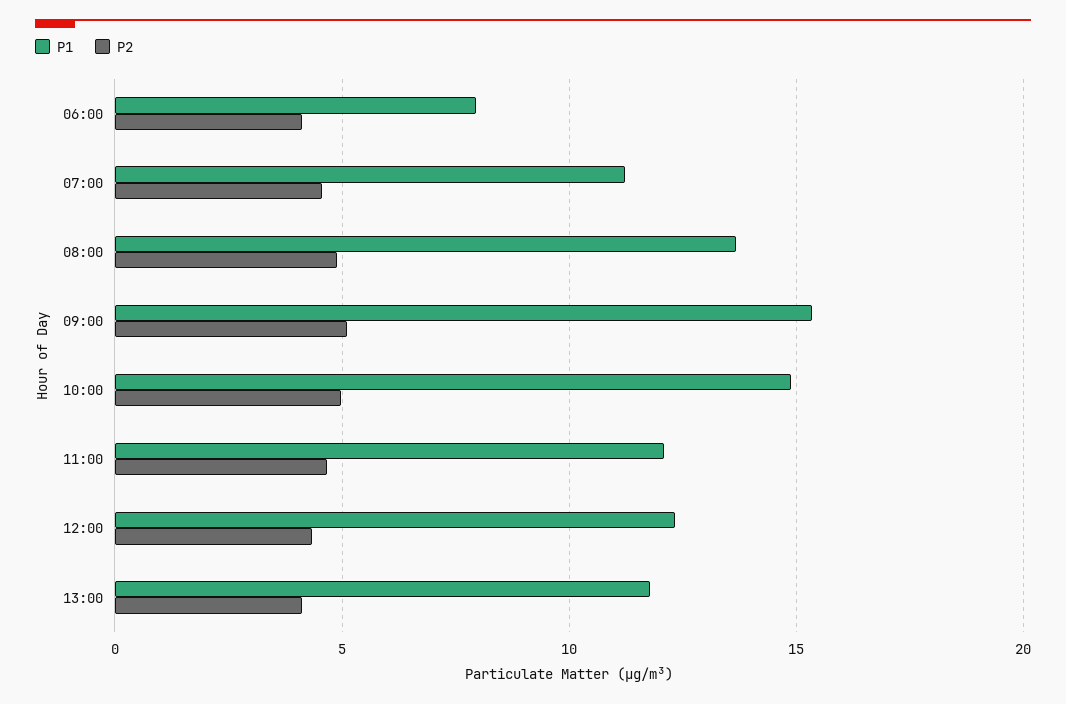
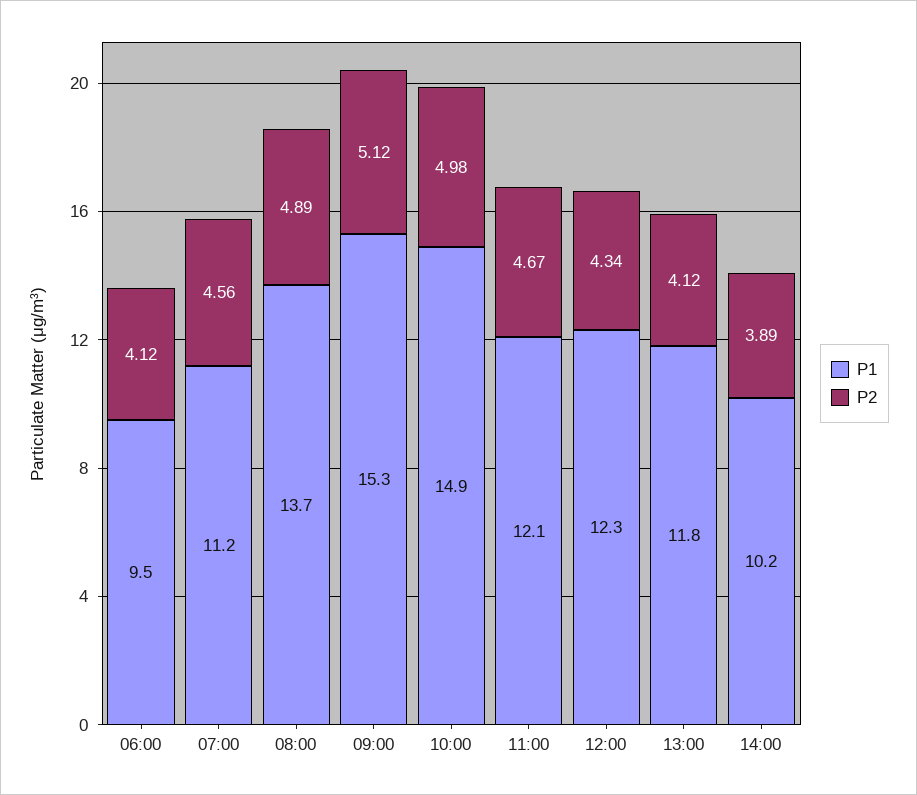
  {
    "P1": {
-     "06:00": 8,
+     "06:00": 9.5,
      "07:00": 11.2,
      "08:00": 13.7,
      "09:00": 15.3,
      "10:00": 14.9,
      "11:00": 12.1,
      "12:00": 12.3,
-     "13:00": 11.8
+     "13:00": 11.8,
+     "14:00": 10.2
    },
    "P2": {
      "06:00": 4.12,
      "07:00": 4.56,
      "08:00": 4.89,
      "09:00": 5.12,
      "10:00": 4.98,
      "11:00": 4.67,
      "12:00": 4.34,
-     "13:00": 4.12
+     "13:00": 4.12,
+     "14:00": 3.89
    }
  }

